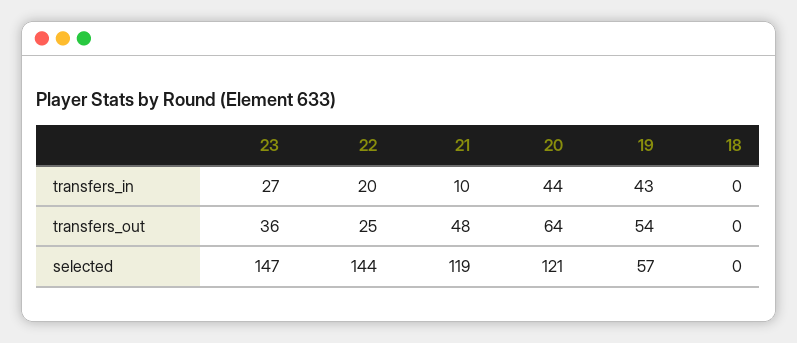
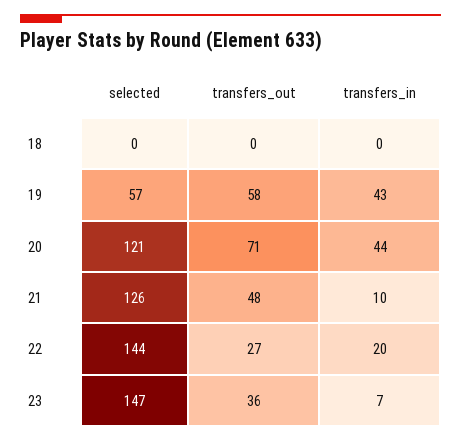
  {
    "23": {
-     "transfers_in": 27,
+     "transfers_in": 7,
      "transfers_out": 36,
      "selected": 147
    },
    "22": {
      "transfers_in": 20,
-     "transfers_out": 25,
+     "transfers_out": 27,
      "selected": 144
    },
    "21": {
      "transfers_in": 10,
      "transfers_out": 48,
-     "selected": 119
+     "selected": 126
    },
    "20": {
      "transfers_in": 44,
-     "transfers_out": 64,
+     "transfers_out": 71,
      "selected": 121
    },
    "19": {
      "transfers_in": 43,
-     "transfers_out": 54,
+     "transfers_out": 58,
      "selected": 57
    },
    "18": {
      "transfers_in": 0,
      "transfers_out": 0,
      "selected": 0
    }
  }

